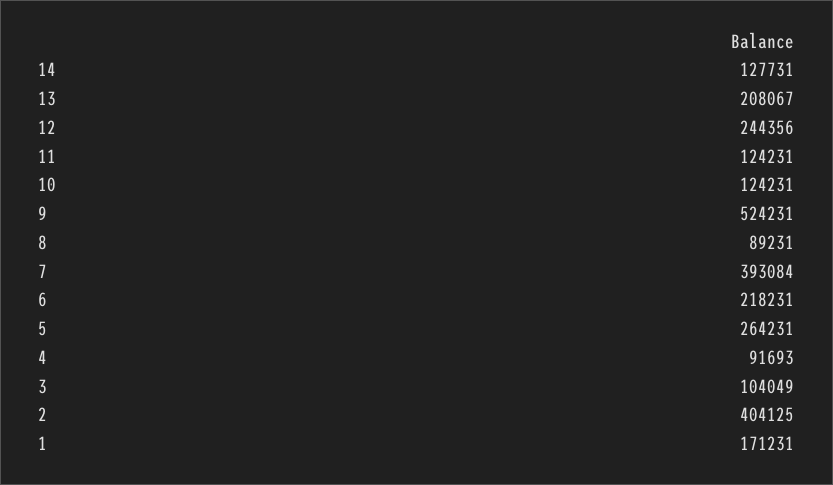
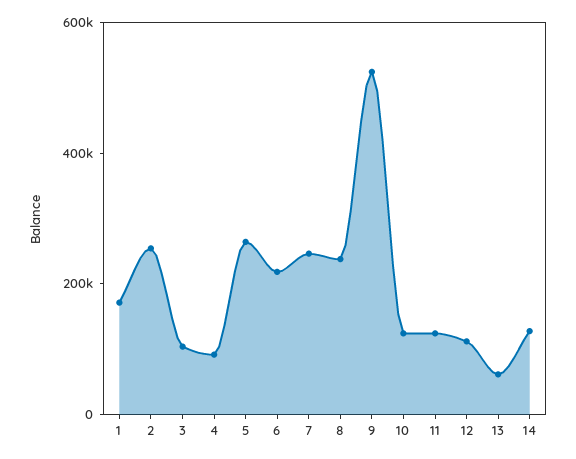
  {
    "14": 127731,
-   "13": 208067,
+   "13": 50000,
-   "12": 244356,
+   "12": 100000,
    "11": 124231,
    "10": 124231,
    "9": 524231,
-   "8": 89231,
+   "8": 250000,
-   "7": 393084,
+   "7": 250000,
    "6": 218231,
    "5": 264231,
    "4": 91693,
    "3": 104049,
-   "2": 404125,
+   "2": 250000,
    "1": 171231
  }

